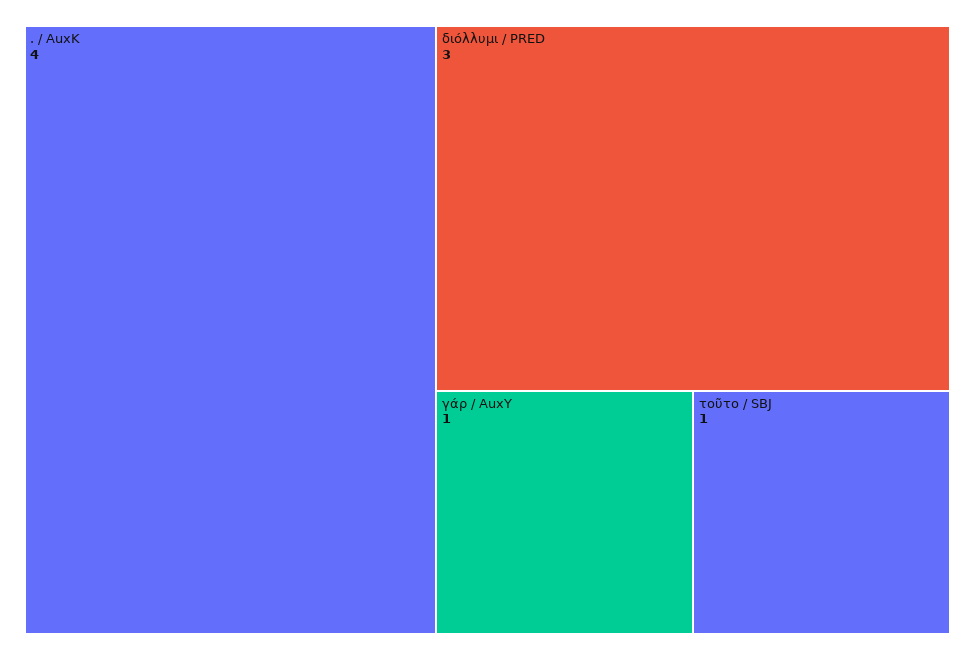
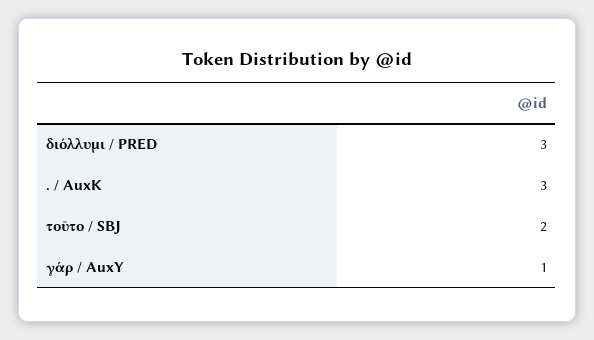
  {
-   ". / AuxK": 4,
+   ". / AuxK": 3,
    "διόλλυμι / PRED": 3,
    "γάρ / AuxY": 1,
-   "τοῦτο / SBJ": 1
+   "τοῦτο / SBJ": 2
  }

